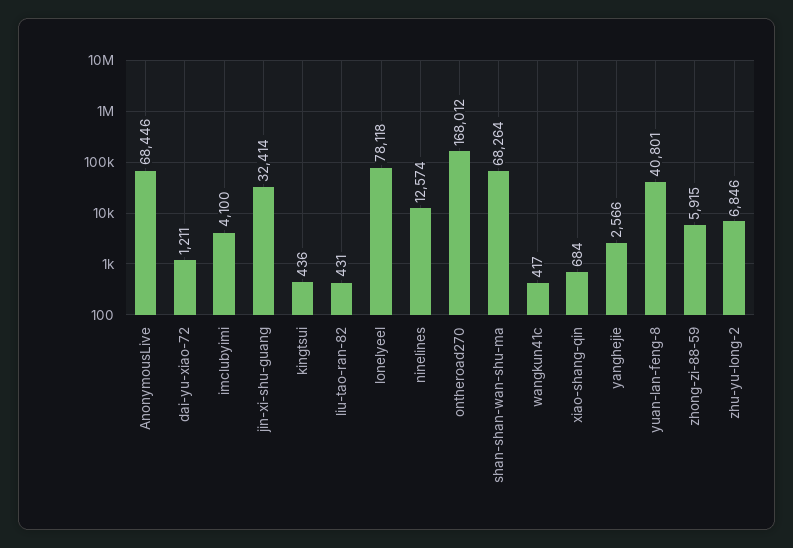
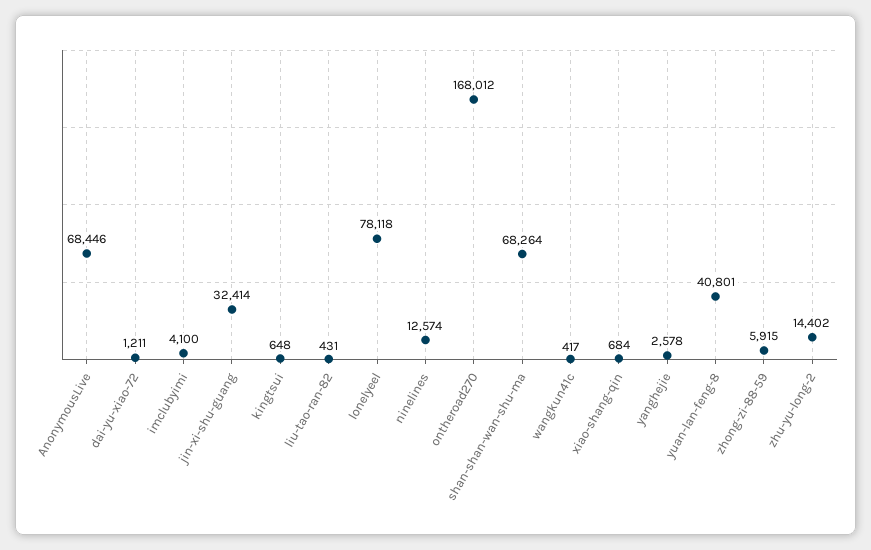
  {
    "AnonymousLive": 68446,
    "dai-yu-xiao-72": 1211,
    "imclubyimi": 4100,
    "jin-xi-shu-guang": 32414,
-   "kingtsui": 436,
+   "kingtsui": 648,
    "liu-tao-ran-82": 431,
    "lonelyeel": 78118,
    "ninelines": 12574,
    "ontheroad270": 168012,
    "shan-shan-wan-shu-ma": 68264,
    "wangkun41c": 417,
    "xiao-shang-qin": 684,
-   "yanghejie": 2566,
+   "yanghejie": 2578,
    "yuan-lan-feng-8": 40801,
    "zhong-zi-88-59": 5915,
-   "zhu-yu-long-2": 6846
+   "zhu-yu-long-2": 14402
  }

